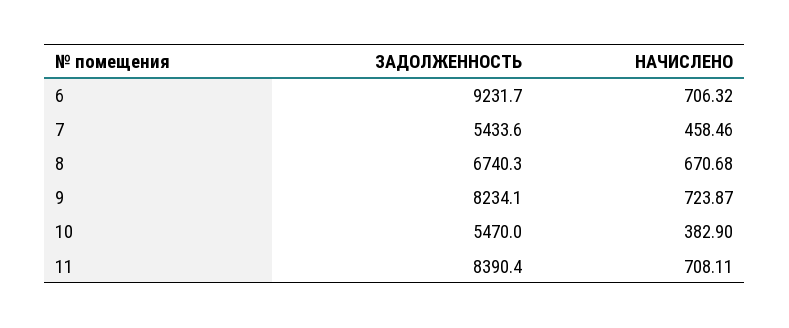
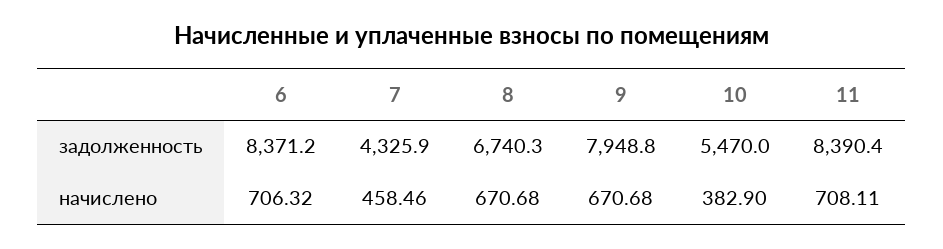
  {
    "ЗАДОЛЖЕННОСТЬ": {
-     "6": 9231.7,
+     "6": 8371.2,
-     "7": 5433.6,
+     "7": 4325.9,
      "8": 6740.3,
-     "9": 8234.1,
+     "9": 7948.8,
      "10": 5470,
      "11": 8390.4
    },
    "НАЧИСЛЕНО": {
      "6": 706.32,
      "7": 458.46,
      "8": 670.68,
-     "9": 723.87,
+     "9": 670.68,
      "10": 382.9,
      "11": 708.11
    }
  }

